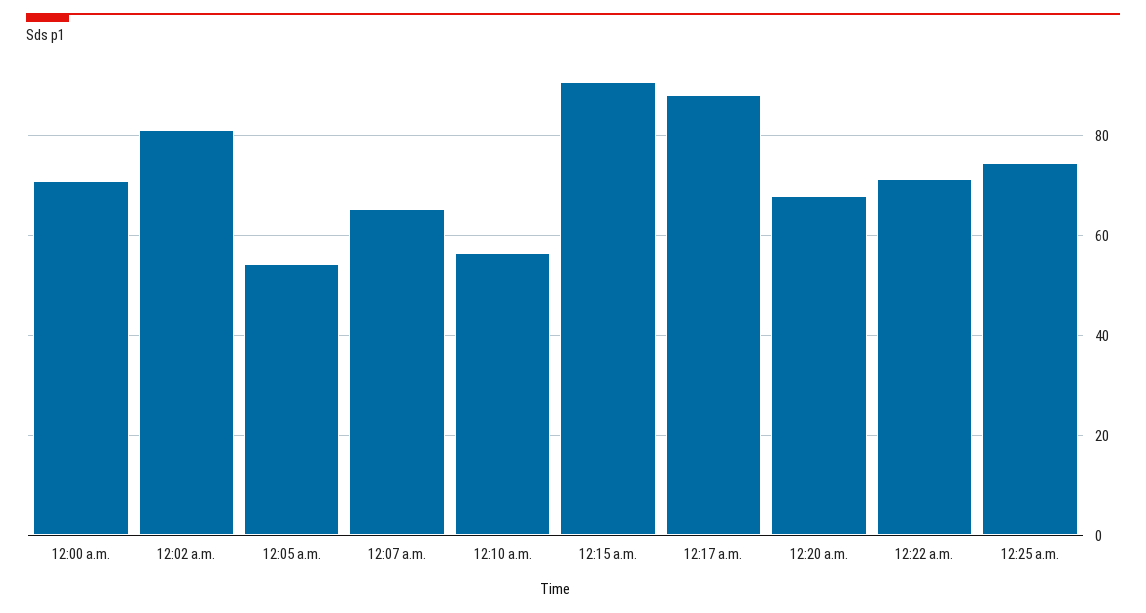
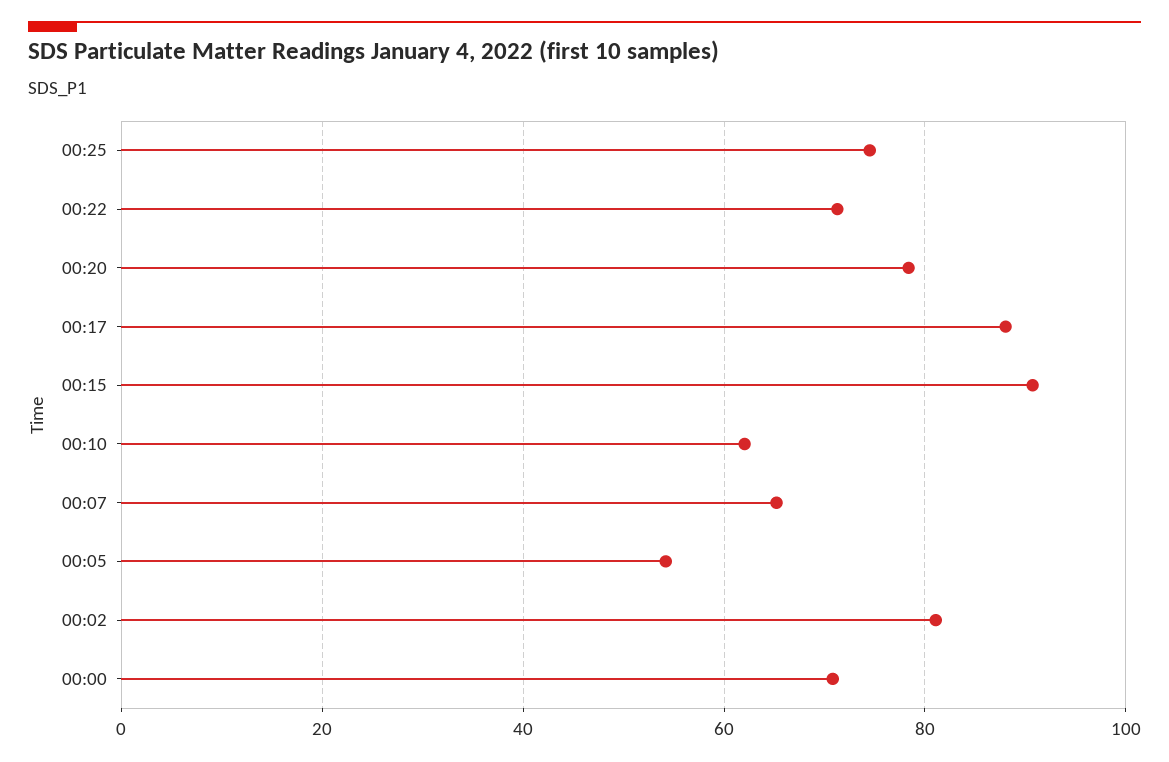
  {
    "12:00 a.m.": 70,
    "12:02 a.m.": 82,
    "12:05 a.m.": 54,
    "12:07 a.m.": 66,
-   "12:10 a.m.": 56,
+   "12:10 a.m.": 62,
    "12:15 a.m.": 90,
    "12:17 a.m.": 88,
-   "12:20 a.m.": 68,
+   "12:20 a.m.": 78,
    "12:22 a.m.": 72,
    "12:25 a.m.": 74
  }

